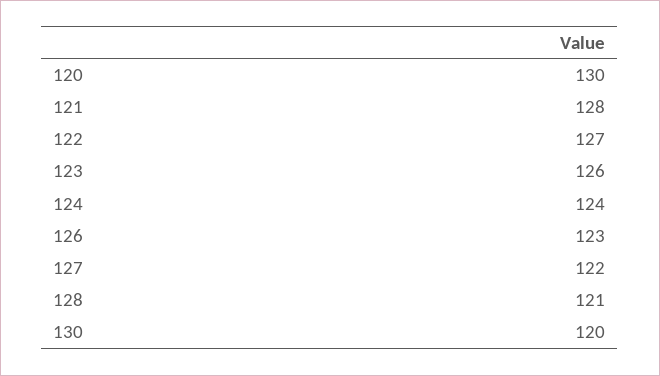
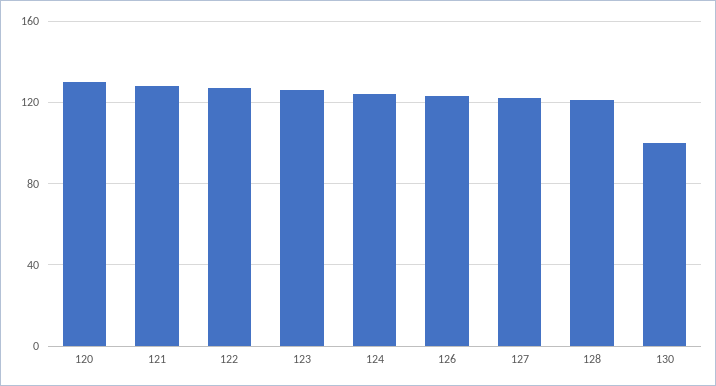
  {
    "120": 130,
    "121": 128,
    "122": 127,
    "123": 126,
    "124": 124,
    "126": 123,
    "127": 122,
    "128": 121,
-   "130": 120
+   "130": 100
  }

